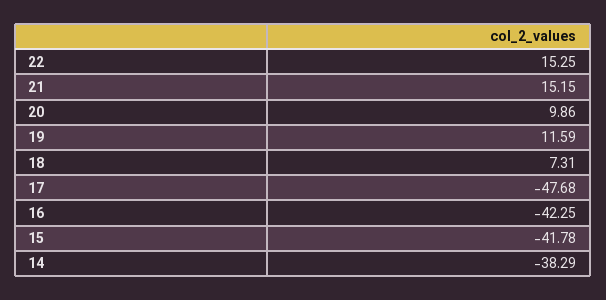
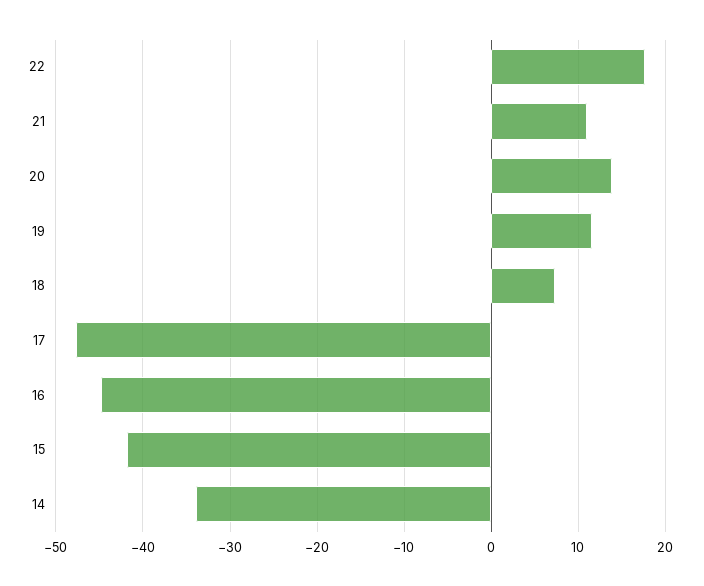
  {
-   "22": 15.25,
+   "22": 18,
-   "21": 15.15,
+   "21": 11,
-   "20": 9.86,
+   "20": 14,
    "19": 11.59,
    "18": 7.31,
    "17": -47.68,
-   "16": -42.25,
+   "16": -45,
    "15": -41.78,
-   "14": -38.29
+   "14": -34
  }

